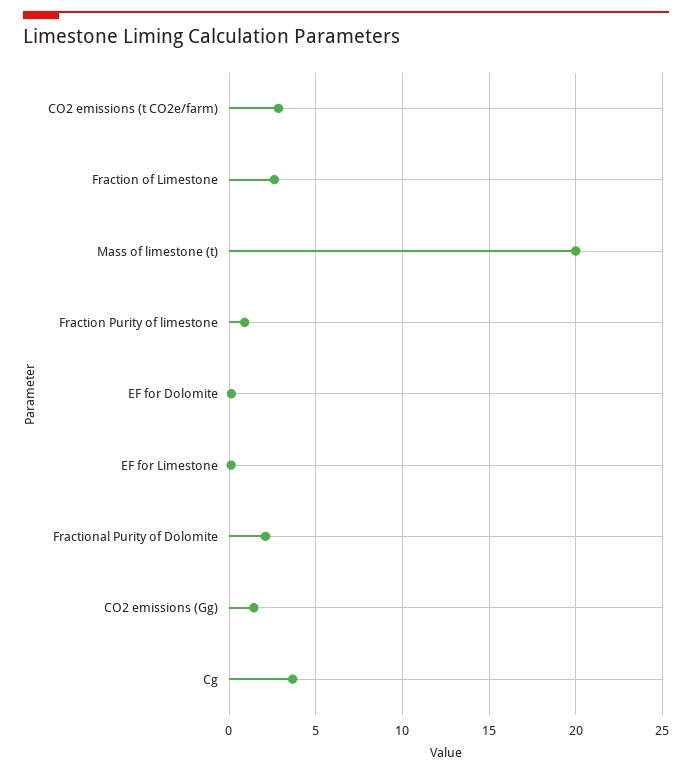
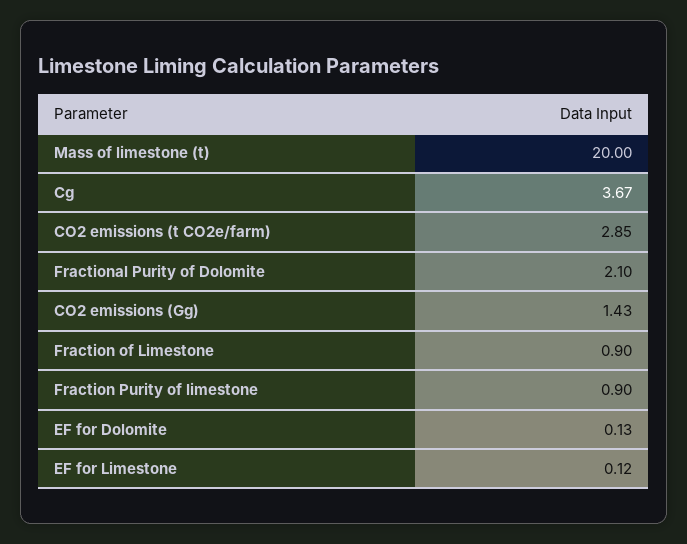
  {
    "CO2 emissions (t CO2e/farm)": 2.85,
-   "Fraction of Limestone": 2.5,
+   "Fraction of Limestone": 0.9,
    "Mass of limestone (t)": 20,
    "Fraction Purity of limestone": 0.9,
    "EF for Dolomite": 0.13,
    "EF for Limestone": 0.12,
    "Fractional Purity of Dolomite": 2.1,
    "CO2 emissions (Gg)": 1.43,
    "Cg": 3.67
  }

